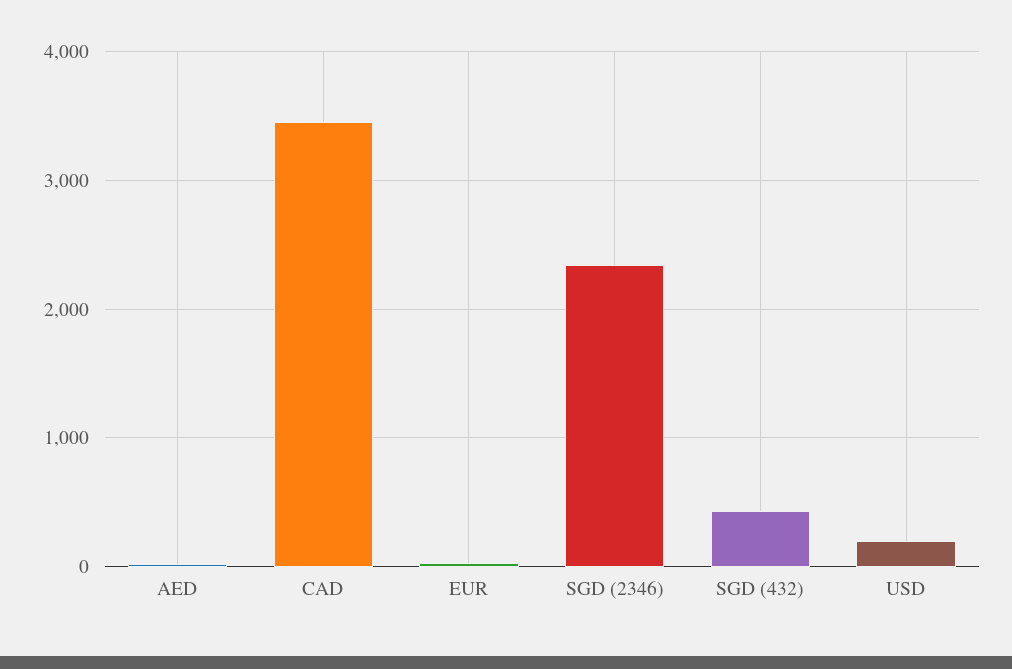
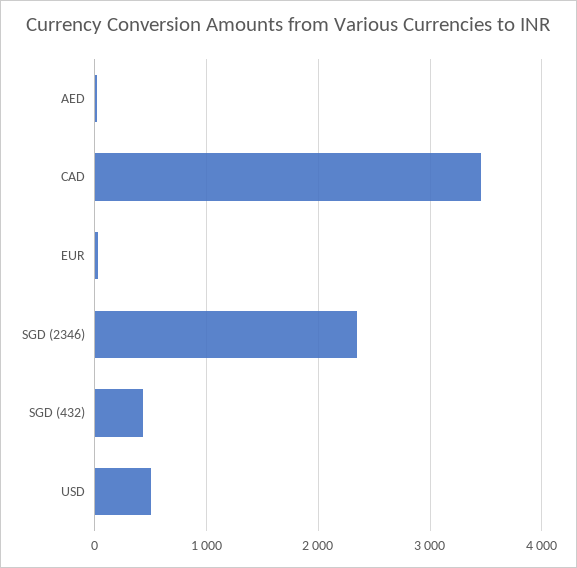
  {
    "AED": 0,
    "CAD": 3500,
    "EUR": 0,
    "SGD (2346)": 2300,
    "SGD (432)": 400,
-   "USD": 200
+   "USD": 500
  }

